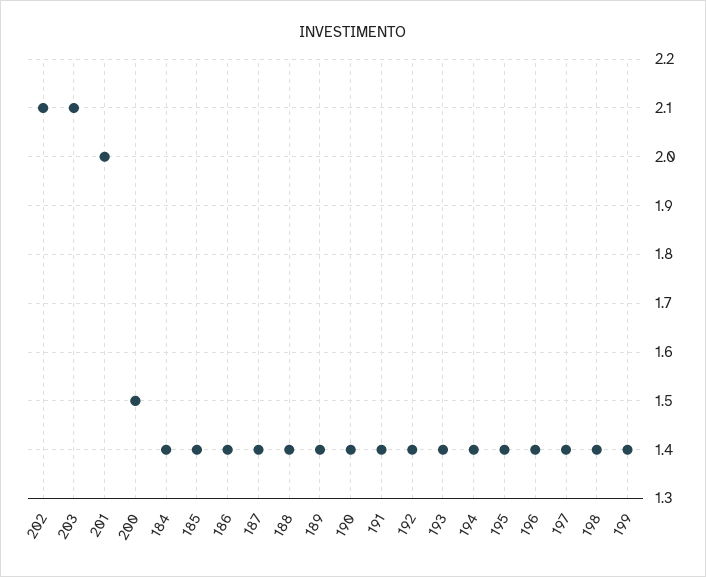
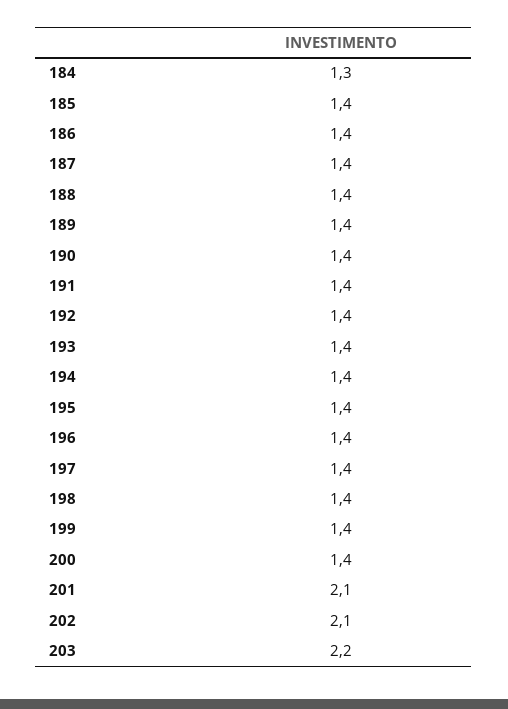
  {
    "202": 2.1,
-   "203": 2.1,
+   "203": 2.2,
-   "201": 2,
+   "201": 2.1,
-   "200": 1.5,
+   "200": 1.4,
-   "184": 1.4,
+   "184": 1.3,
    "185": 1.4,
    "186": 1.4,
    "187": 1.4,
    "188": 1.4,
    "189": 1.4,
    "190": 1.4,
    "191": 1.4,
    "192": 1.4,
    "193": 1.4,
    "194": 1.4,
    "195": 1.4,
    "196": 1.4,
    "197": 1.4,
    "198": 1.4,
    "199": 1.4
  }

